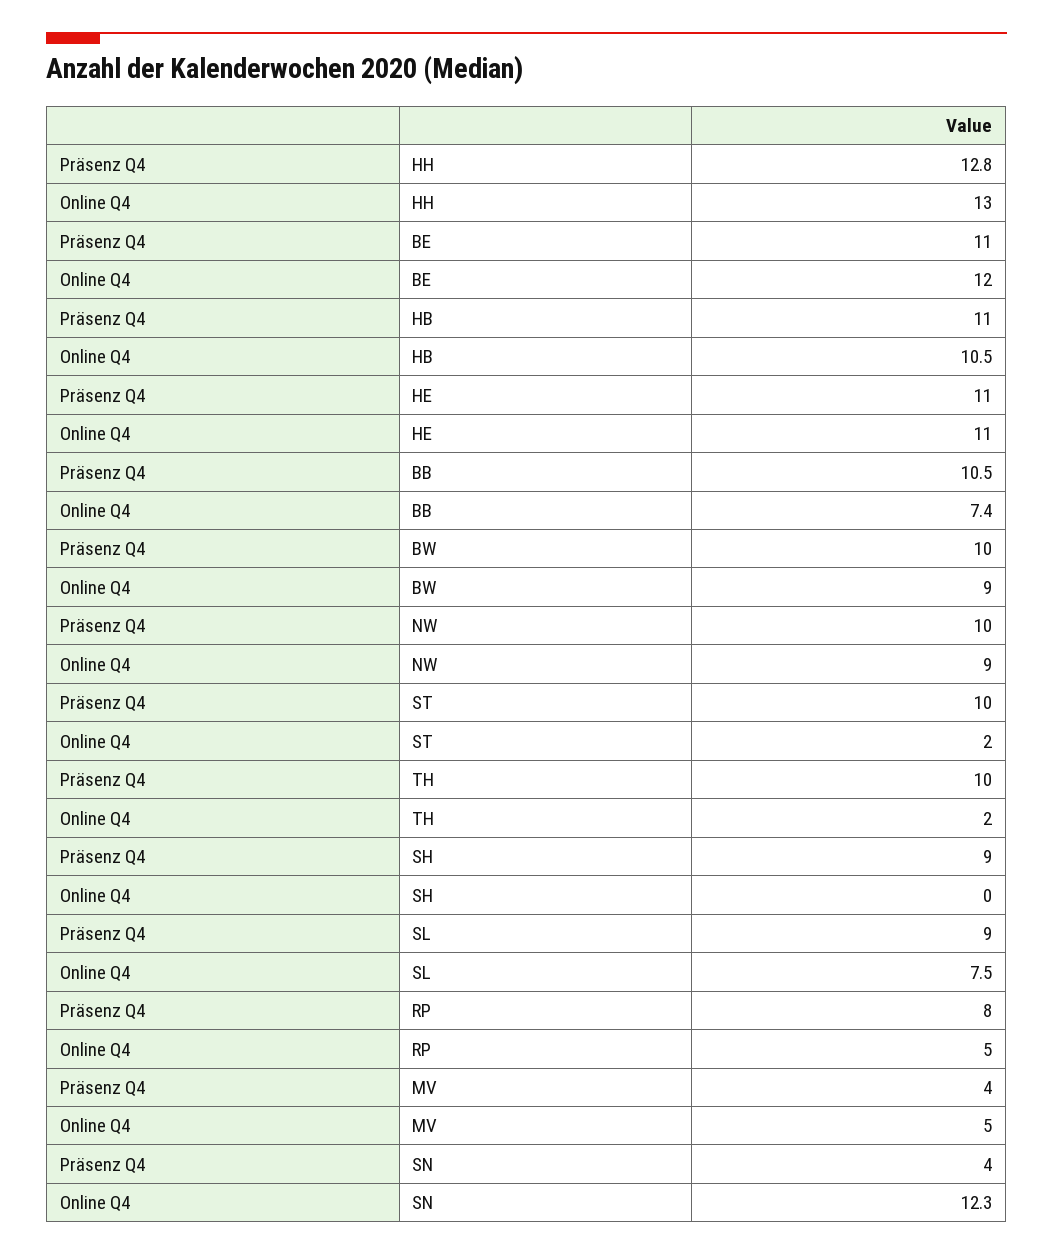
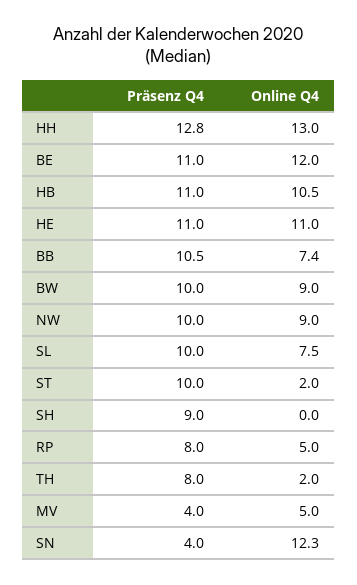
  {
    "Präsenz Q4": {
      "HH": 12.8,
      "BE": 11,
      "HB": 11,
      "HE": 11,
      "BB": 10.5,
      "BW": 10,
      "NW": 10,
      "ST": 10,
-     "TH": 10,
+     "TH": 8,
      "SH": 9,
-     "SL": 9,
+     "SL": 10,
      "RP": 8,
      "MV": 4,
      "SN": 4
    },
    "Online Q4": {
      "HH": 13,
      "BE": 12,
      "HB": 10.5,
      "HE": 11,
      "BB": 7.4,
      "BW": 9,
      "NW": 9,
      "ST": 2,
      "TH": 2,
      "SH": 0,
      "SL": 7.5,
      "RP": 5,
      "MV": 5,
      "SN": 12.3
    }
  }

